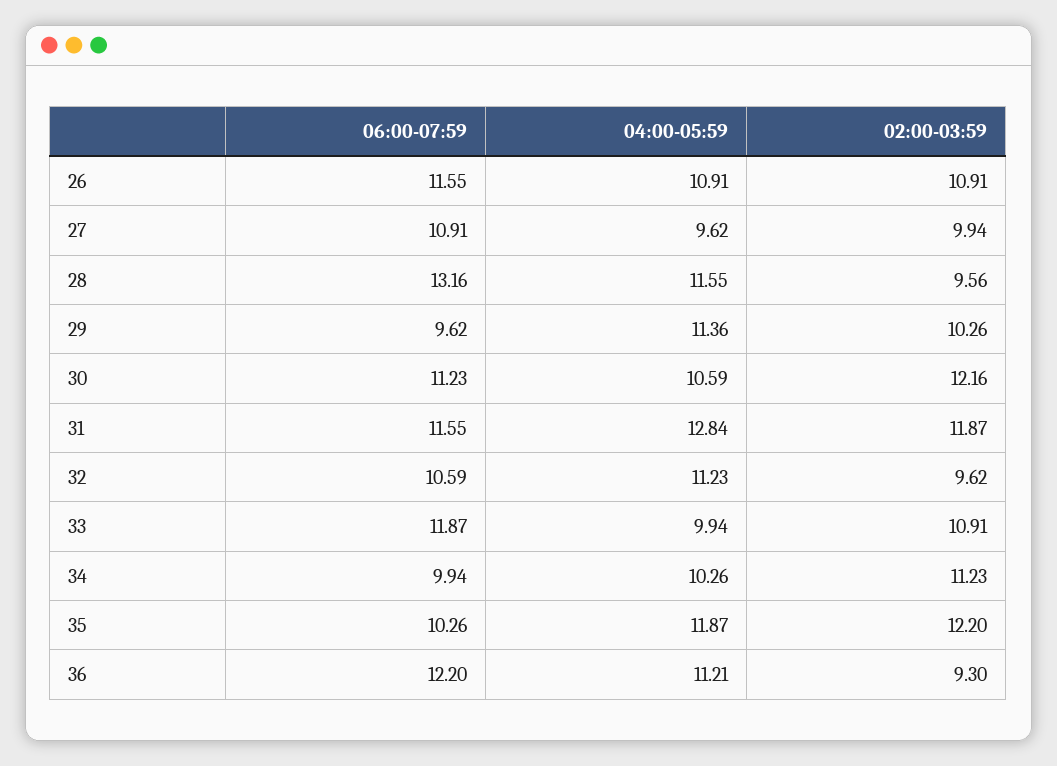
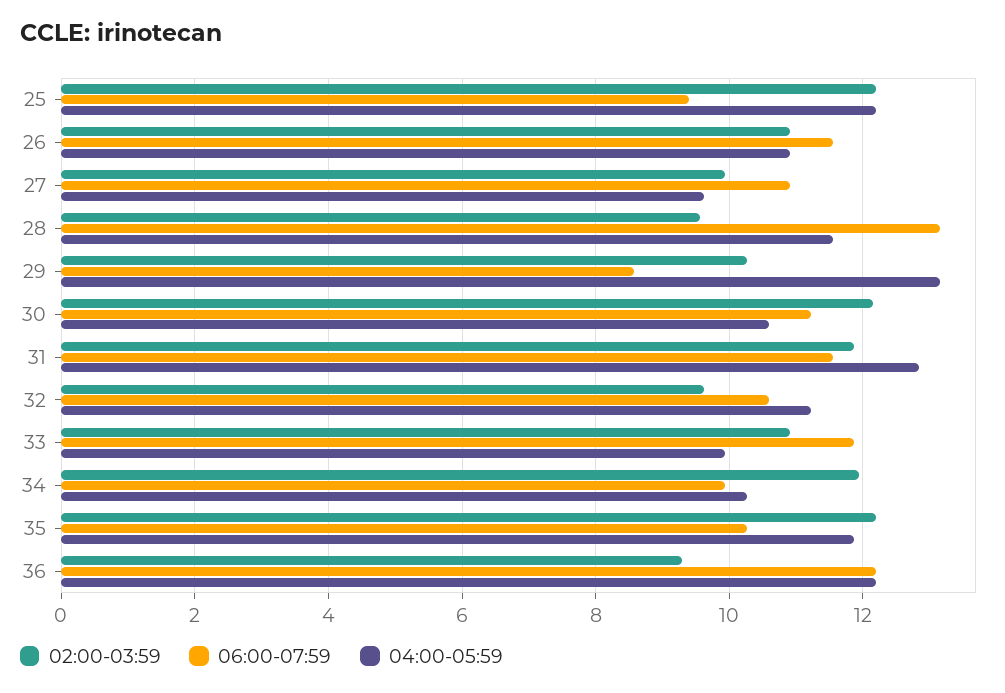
  {
    "06:00-07:59": {
      "26": 11.55,
      "27": 10.91,
      "28": 13.16,
-     "29": 9.62,
+     "29": 8.6,
      "30": 11.23,
      "31": 11.55,
      "32": 10.59,
      "33": 11.87,
      "34": 9.94,
      "35": 10.26,
-     "36": 12.2
+     "36": 12.2,
+     "25": 9.4
    },
    "04:00-05:59": {
      "26": 10.91,
      "27": 9.62,
      "28": 11.55,
-     "29": 11.36,
+     "29": 13.2,
      "30": 10.59,
      "31": 12.84,
      "32": 11.23,
      "33": 9.94,
      "34": 10.26,
      "35": 11.87,
-     "36": 11.21
+     "36": 12.2,
+     "25": 12.2
    },
    "02:00-03:59": {
      "26": 10.91,
      "27": 9.94,
      "28": 9.56,
      "29": 10.26,
      "30": 12.16,
      "31": 11.87,
      "32": 9.62,
      "33": 10.91,
-     "34": 11.23,
+     "34": 12,
      "35": 12.2,
-     "36": 9.3
+     "36": 9.3,
+     "25": 12.2
    }
  }

